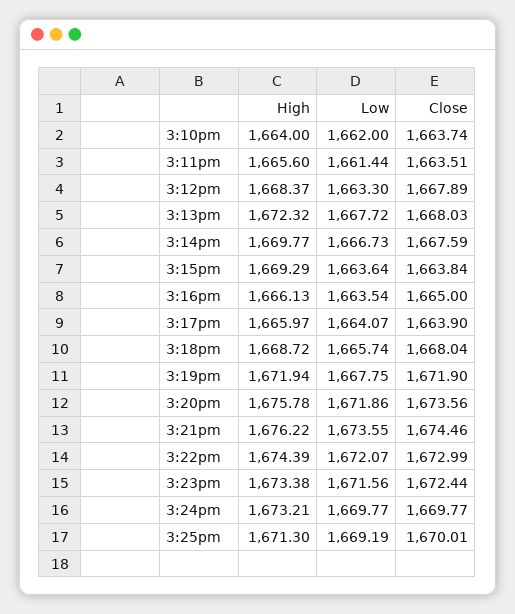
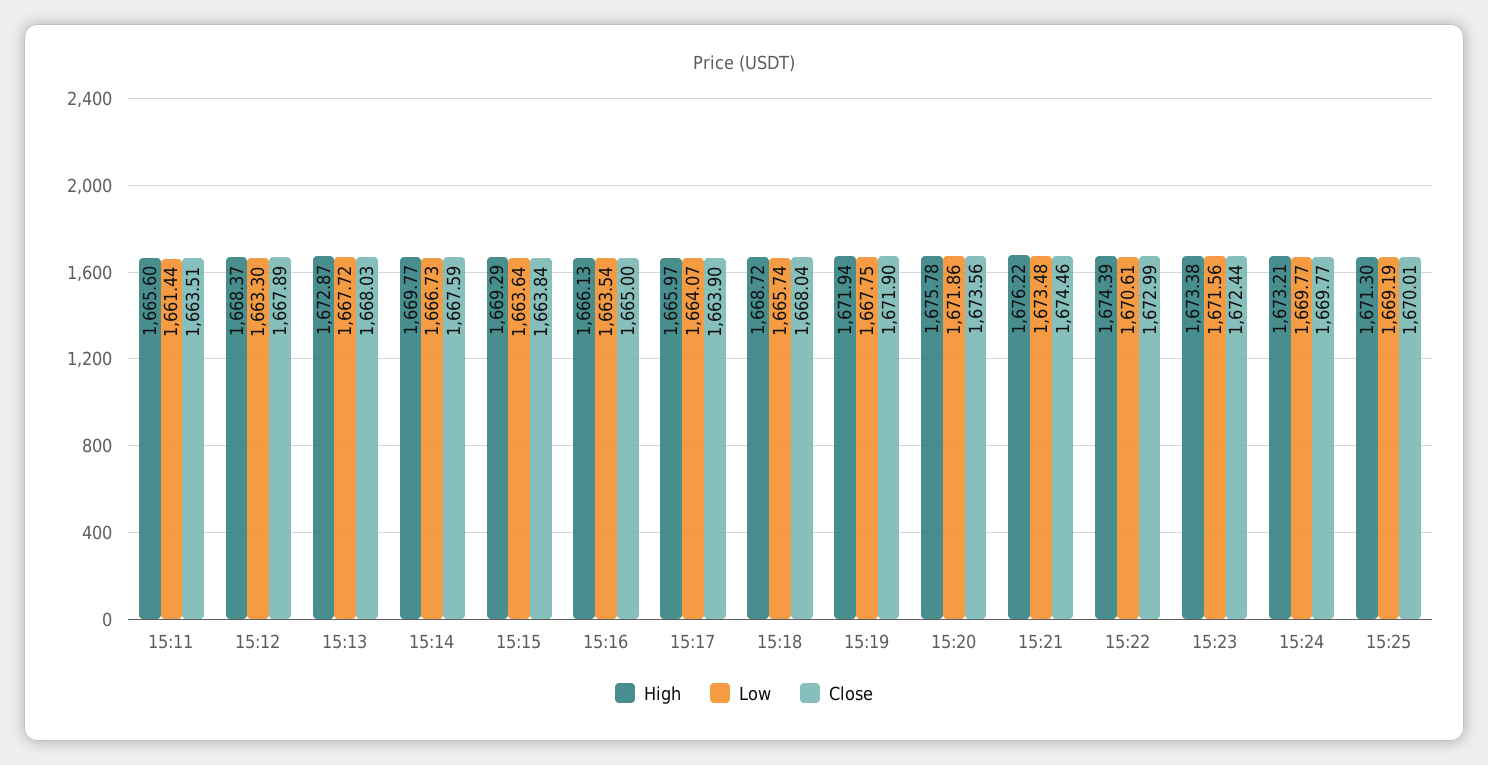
  {
    "High": {
-     "3:10pm": 1664,
      "3:11pm": 1665.6,
      "3:12pm": 1668.37,
-     "3:13pm": 1672.32,
+     "3:13pm": 1672.87,
      "3:14pm": 1669.77,
      "3:15pm": 1669.29,
      "3:16pm": 1666.13,
      "3:17pm": 1665.97,
      "3:18pm": 1668.72,
      "3:19pm": 1671.94,
      "3:20pm": 1675.78,
      "3:21pm": 1676.22,
      "3:22pm": 1674.39,
      "3:23pm": 1673.38,
      "3:24pm": 1673.21,
      "3:25pm": 1671.3
    },
    "Low": {
-     "3:10pm": 1662,
      "3:11pm": 1661.44,
      "3:12pm": 1663.3,
      "3:13pm": 1667.72,
      "3:14pm": 1666.73,
      "3:15pm": 1663.64,
      "3:16pm": 1663.54,
      "3:17pm": 1664.07,
      "3:18pm": 1665.74,
      "3:19pm": 1667.75,
      "3:20pm": 1671.86,
-     "3:21pm": 1673.55,
+     "3:21pm": 1673.48,
-     "3:22pm": 1672.07,
+     "3:22pm": 1670.61,
      "3:23pm": 1671.56,
      "3:24pm": 1669.77,
      "3:25pm": 1669.19
    },
    "Close": {
-     "3:10pm": 1663.74,
      "3:11pm": 1663.51,
      "3:12pm": 1667.89,
      "3:13pm": 1668.03,
      "3:14pm": 1667.59,
      "3:15pm": 1663.84,
      "3:16pm": 1665,
      "3:17pm": 1663.9,
      "3:18pm": 1668.04,
      "3:19pm": 1671.9,
      "3:20pm": 1673.56,
      "3:21pm": 1674.46,
      "3:22pm": 1672.99,
      "3:23pm": 1672.44,
      "3:24pm": 1669.77,
      "3:25pm": 1670.01
    }
  }

